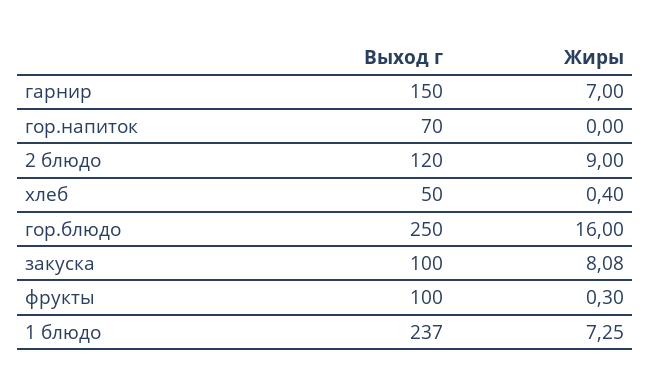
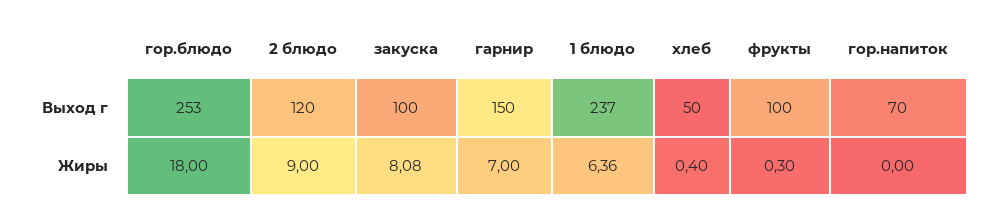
  {
    "Выход г": {
      "гарнир": 150,
      "гор.напиток": 70,
      "2 блюдо": 120,
      "хлеб": 50,
-     "гор.блюдо": 250,
+     "гор.блюдо": 253,
      "закуска": 100,
      "фрукты": 100,
      "1 блюдо": 237
    },
    "Жиры": {
      "гарнир": 7,
      "гор.напиток": 0,
      "2 блюдо": 9,
      "хлеб": 0.4,
-     "гор.блюдо": 16,
+     "гор.блюдо": 18,
      "закуска": 8.08,
      "фрукты": 0.3,
-     "1 блюдо": 7.25
+     "1 блюдо": 6.36
    }
  }

